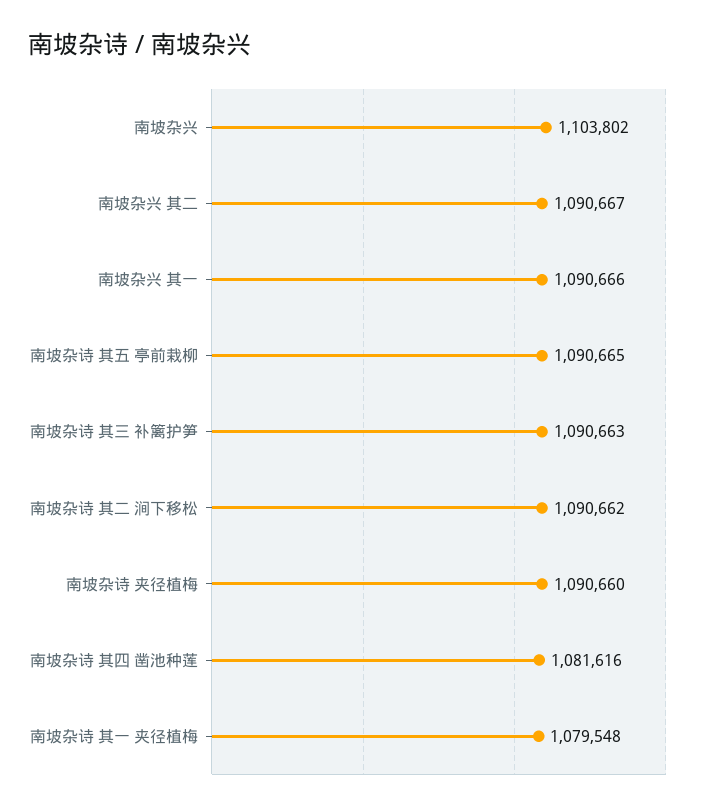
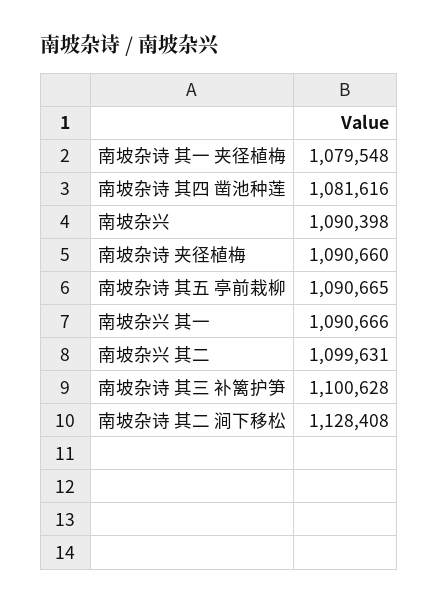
  {
-   "南坡杂兴": 1103802,
+   "南坡杂兴": 1090398,
-   "南坡杂兴 其二": 1090667,
+   "南坡杂兴 其二": 1099631,
    "南坡杂兴 其一": 1090666,
    "南坡杂诗 其五 亭前栽柳": 1090665,
-   "南坡杂诗 其三 补篱护笋": 1090663,
+   "南坡杂诗 其三 补篱护笋": 1100628,
-   "南坡杂诗 其二 涧下移松": 1090662,
+   "南坡杂诗 其二 涧下移松": 1128408,
    "南坡杂诗 夹径植梅": 1090660,
    "南坡杂诗 其四 凿池种莲": 1081616,
    "南坡杂诗 其一 夹径植梅": 1079548
  }

